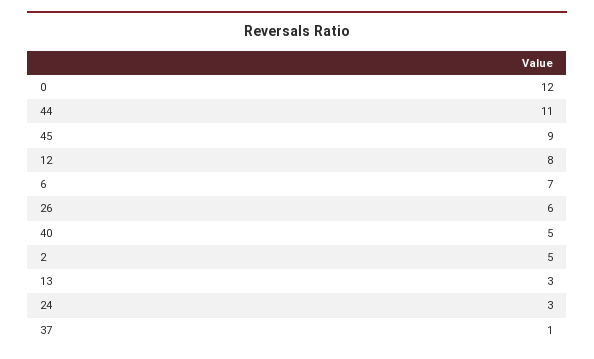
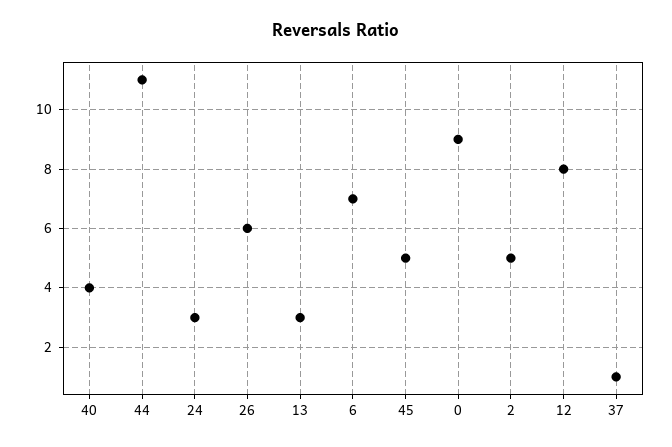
  {
-   "0": 12,
+   "0": 9,
    "44": 11,
-   "45": 9,
+   "45": 5,
    "12": 8,
    "6": 7,
    "26": 6,
-   "40": 5,
+   "40": 4,
    "2": 5,
    "13": 3,
    "24": 3,
    "37": 1
  }

